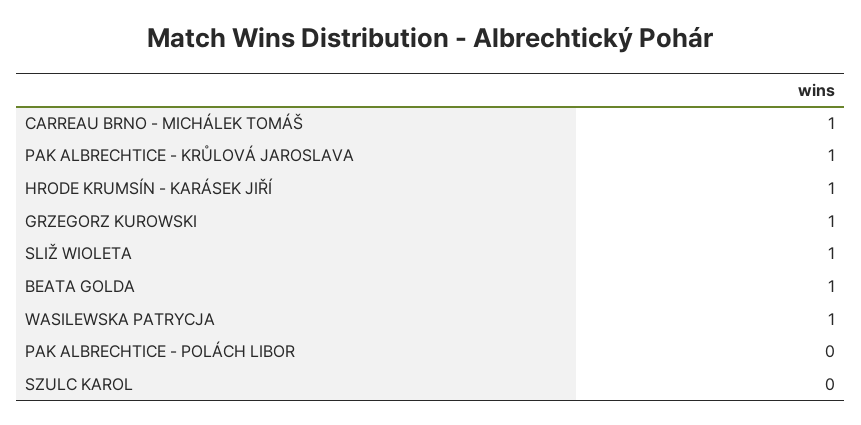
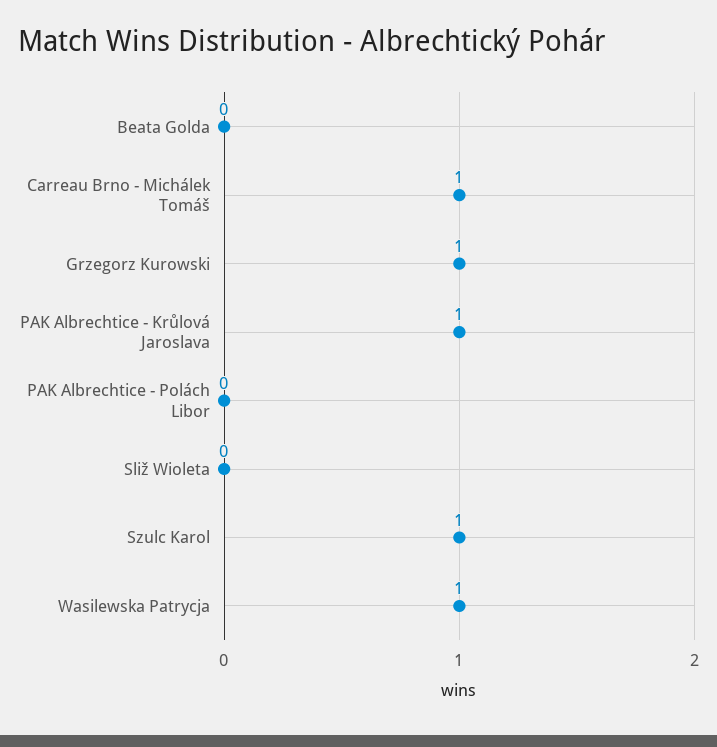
  {
    "CARREAU BRNO - MICHÁLEK TOMÁŠ": 1,
    "PAK ALBRECHTICE - KRŮLOVÁ JAROSLAVA": 1,
-   "HRODE KRUMSÍN - KARÁSEK JIŘÍ": 1,
    "GRZEGORZ KUROWSKI": 1,
-   "SLIŽ WIOLETA": 1,
+   "SLIŽ WIOLETA": 0,
-   "BEATA GOLDA": 1,
+   "BEATA GOLDA": 0,
    "WASILEWSKA PATRYCJA": 1,
    "PAK ALBRECHTICE - POLÁCH LIBOR": 0,
-   "SZULC KAROL": 0
+   "SZULC KAROL": 1
  }

